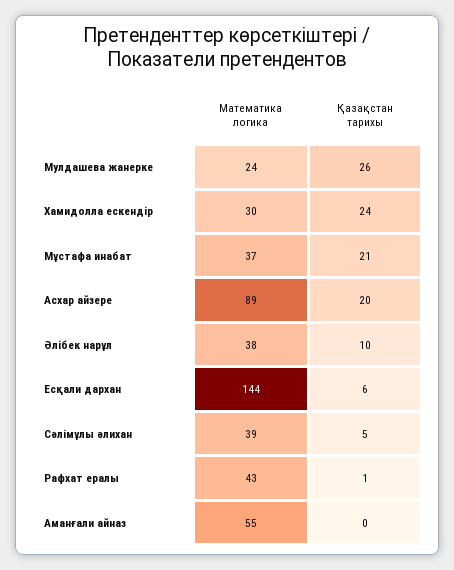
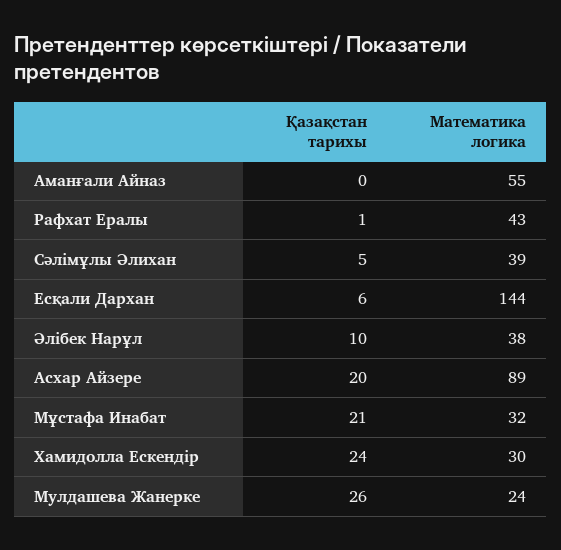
  {
    "Математика логика": {
      "Мулдашева жанерке": 24,
      "Хамидолла ескендір": 30,
-     "Мұстафа инабат": 37,
+     "Мұстафа инабат": 32,
      "Асхар айзере": 89,
      "Әлібек нарұл": 38,
      "Есқали дархан": 144,
      "Сәлімұлы әлихан": 39,
      "Рафхат ералы": 43,
      "Аманғали айназ": 55
    },
    "Қазақстан тарихы": {
      "Мулдашева жанерке": 26,
      "Хамидолла ескендір": 24,
      "Мұстафа инабат": 21,
      "Асхар айзере": 20,
      "Әлібек нарұл": 10,
      "Есқали дархан": 6,
      "Сәлімұлы әлихан": 5,
      "Рафхат ералы": 1,
      "Аманғали айназ": 0
    }
  }

